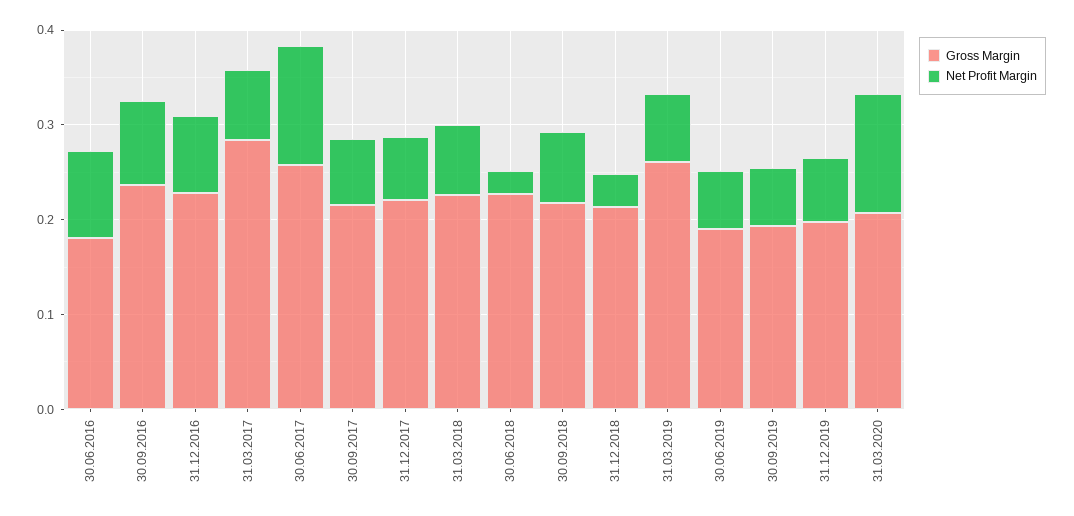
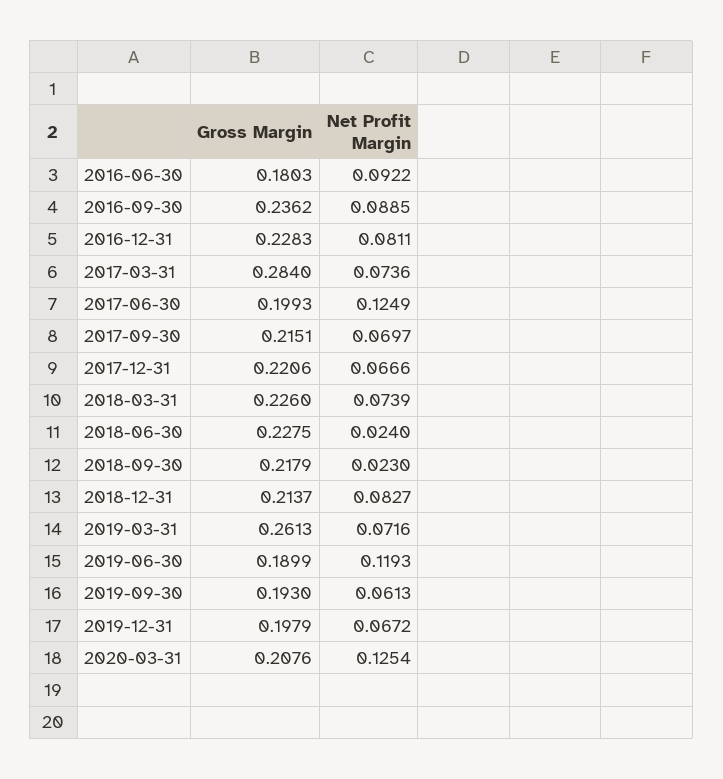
  {
    "Gross Margin": {
      "30.06.2016": 0.1803,
      "30.09.2016": 0.2362,
      "31.12.2016": 0.2283,
      "31.03.2017": 0.284,
-     "30.06.2017": 0.26,
+     "30.06.2017": 0.1993,
      "30.09.2017": 0.2151,
      "31.12.2017": 0.2206,
      "31.03.2018": 0.226,
      "30.06.2018": 0.2275,
      "30.09.2018": 0.2179,
      "31.12.2018": 0.2137,
      "31.03.2019": 0.2613,
      "30.06.2019": 0.1899,
      "30.09.2019": 0.193,
      "31.12.2019": 0.1979,
      "31.03.2020": 0.2076
    },
    "Net Profit Margin": {
      "30.06.2016": 0.0922,
      "30.09.2016": 0.0885,
      "31.12.2016": 0.0811,
      "31.03.2017": 0.0736,
      "30.06.2017": 0.1249,
      "30.09.2017": 0.0697,
      "31.12.2017": 0.0666,
      "31.03.2018": 0.0739,
      "30.06.2018": 0.024,
-     "30.09.2018": 0.08,
+     "30.09.2018": 0.023,
-     "31.12.2018": 0.04,
+     "31.12.2018": 0.0827,
      "31.03.2019": 0.0716,
-     "30.06.2019": 0.06,
+     "30.06.2019": 0.1193,
      "30.09.2019": 0.0613,
      "31.12.2019": 0.0672,
      "31.03.2020": 0.1254
    }
  }

